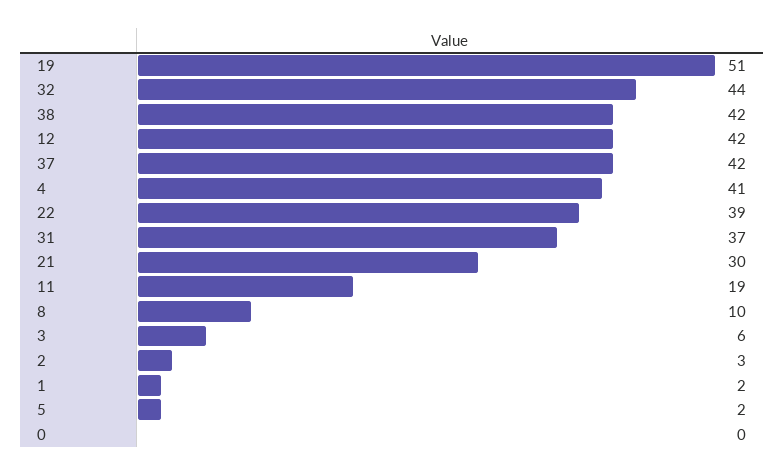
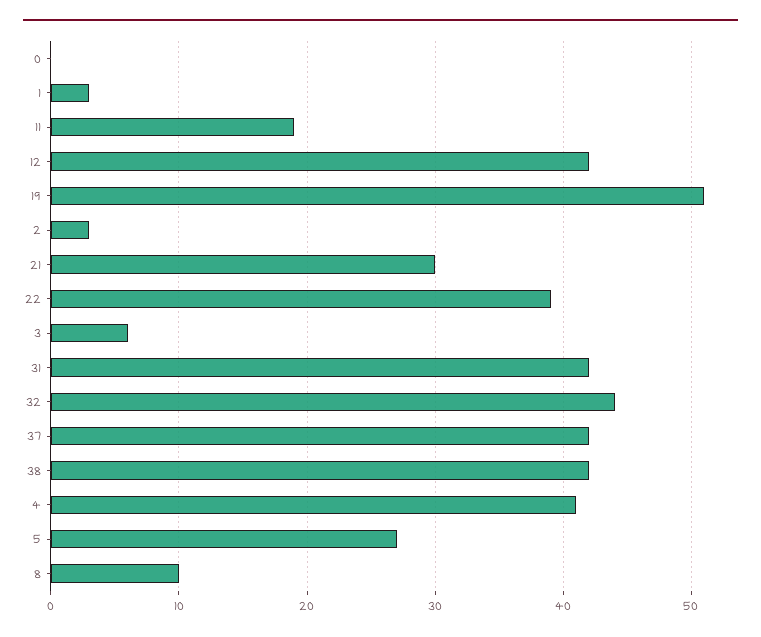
  {
    "19": 51,
    "32": 44,
    "38": 42,
    "12": 42,
    "37": 42,
    "4": 41,
    "22": 39,
-   "31": 37,
+   "31": 42,
    "21": 30,
    "11": 19,
    "8": 10,
    "3": 6,
    "2": 3,
-   "1": 2,
+   "1": 3,
-   "5": 2,
+   "5": 27,
    "0": 0
  }

